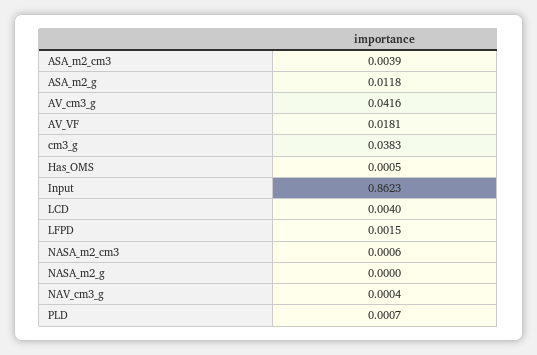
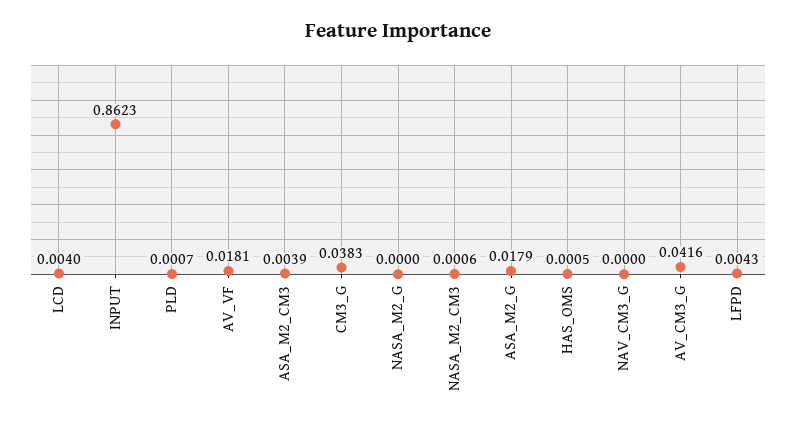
  {
    "ASA_m2_cm3": 0.0039,
-   "ASA_m2_g": 0.0118,
+   "ASA_m2_g": 0.0179,
    "AV_cm3_g": 0.0416,
    "AV_VF": 0.0181,
    "cm3_g": 0.0383,
    "Has_OMS": 0.0005,
    "Input": 0.8623,
    "LCD": 0.004,
-   "LFPD": 0.0015,
+   "LFPD": 0.0043,
    "NASA_m2_cm3": 0.0006,
    "NASA_m2_g": 0,
-   "NAV_cm3_g": 0.0004,
+   "NAV_cm3_g": 0,
    "PLD": 0.0007
  }

